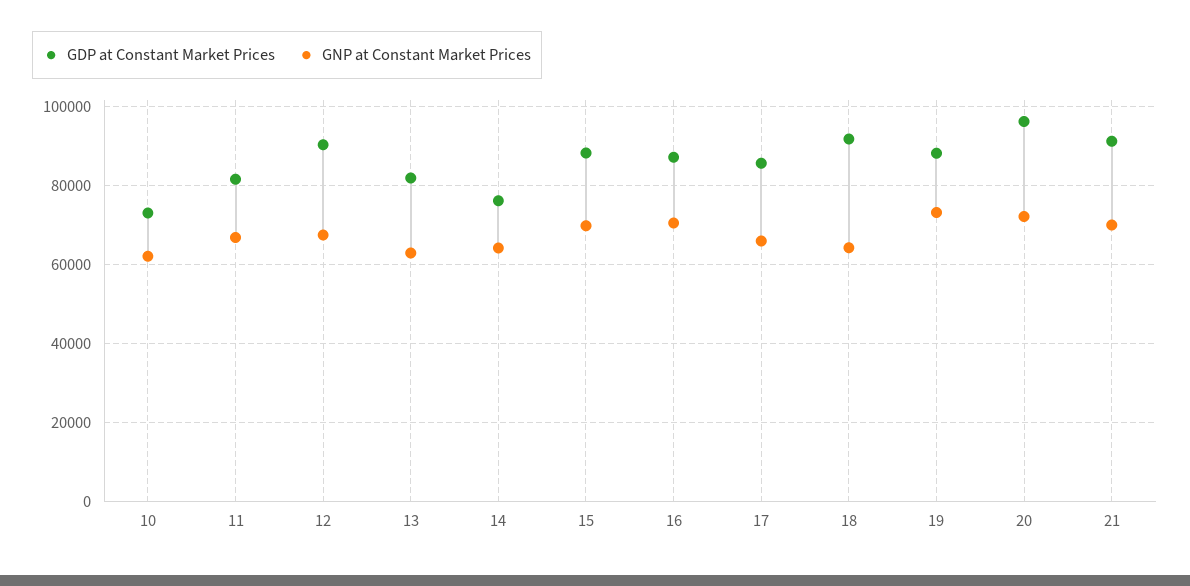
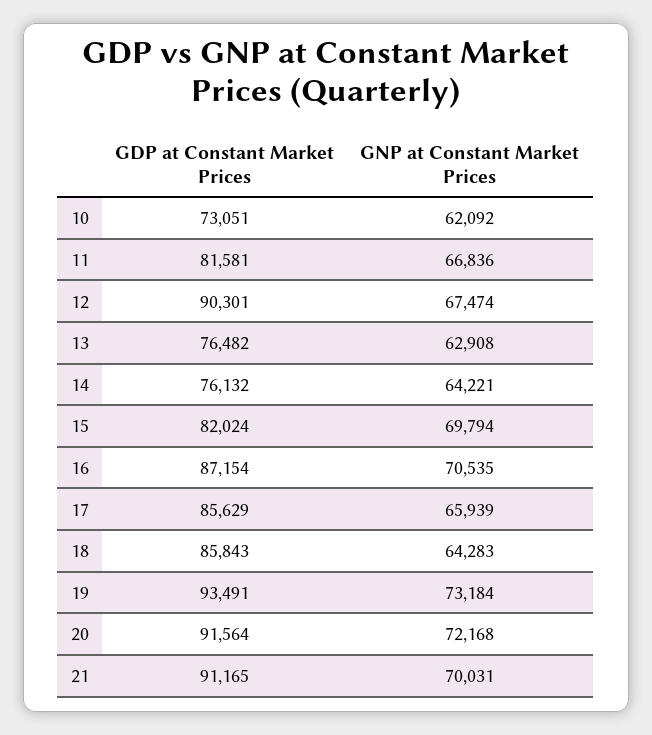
  {
    "GDP at Constant Market Prices": {
      "10": 73051,
      "11": 81581,
      "12": 90301,
-     "13": 82000,
+     "13": 76482,
      "14": 76132,
-     "15": 88000,
+     "15": 82024,
      "16": 87154,
      "17": 85629,
-     "18": 92000,
+     "18": 85843,
-     "19": 88000,
+     "19": 93491,
-     "20": 96000,
+     "20": 91564,
      "21": 91165
    },
    "GNP at Constant Market Prices": {
      "10": 62092,
      "11": 66836,
      "12": 67474,
      "13": 62908,
      "14": 64221,
      "15": 69794,
      "16": 70535,
      "17": 65939,
      "18": 64283,
      "19": 73184,
      "20": 72168,
      "21": 70031
    }
  }

